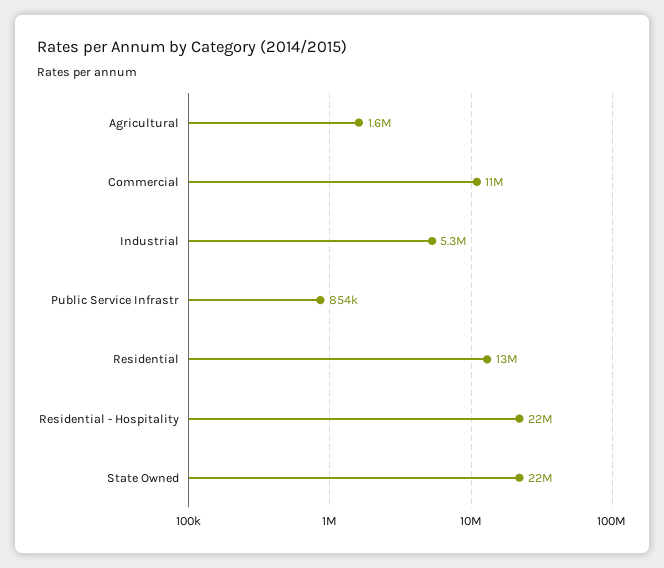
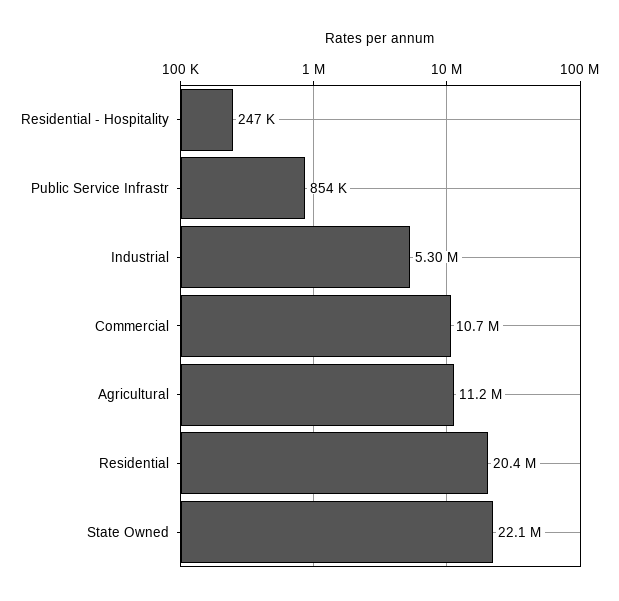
  {
-   "Agricultural": 1600000,
+   "Agricultural": 11200000,
    "Commercial": 10700000,
    "Industrial": 5300000,
    "Public Service Infrastr": 854000,
-   "Residential": 13000000,
+   "Residential": 20400000,
-   "Residential - Hospitality": 22000000,
+   "Residential - Hospitality": 247000,
    "State Owned": 22100000
  }

